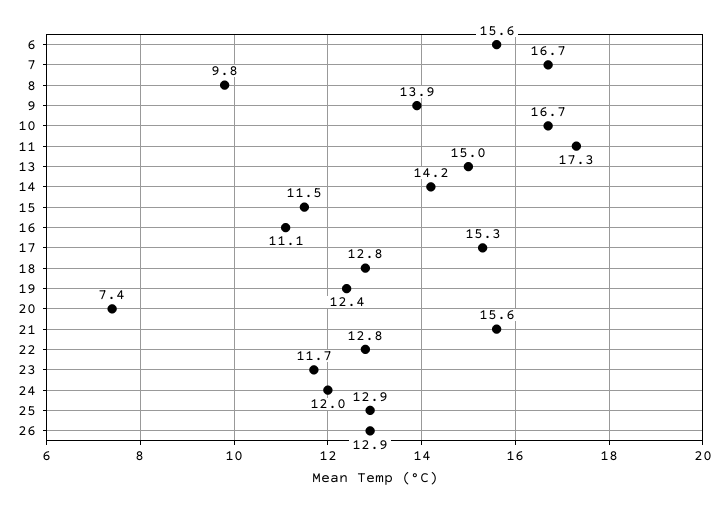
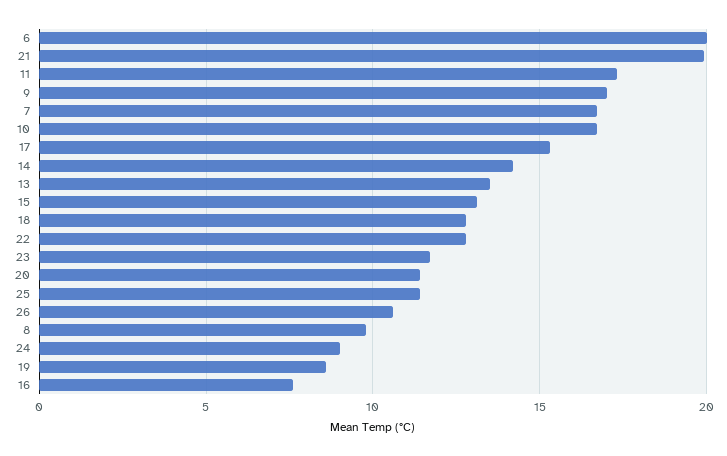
  {
-   "6": 15.6,
+   "6": 20,
    "7": 16.7,
    "8": 9.8,
-   "9": 13.9,
+   "9": 17,
    "10": 16.7,
    "11": 17.3,
-   "13": 15,
+   "13": 13.5,
    "14": 14.2,
-   "15": 11.5,
+   "15": 13,
-   "16": 11.1,
+   "16": 7.5,
    "17": 15.3,
    "18": 12.8,
-   "19": 12.4,
+   "19": 8.5,
-   "20": 7.4,
+   "20": 11.5,
-   "21": 15.6,
+   "21": 20,
    "22": 12.8,
    "23": 11.7,
-   "24": 12,
+   "24": 9,
-   "25": 12.9,
+   "25": 11.5,
-   "26": 12.9
+   "26": 10.5
  }

